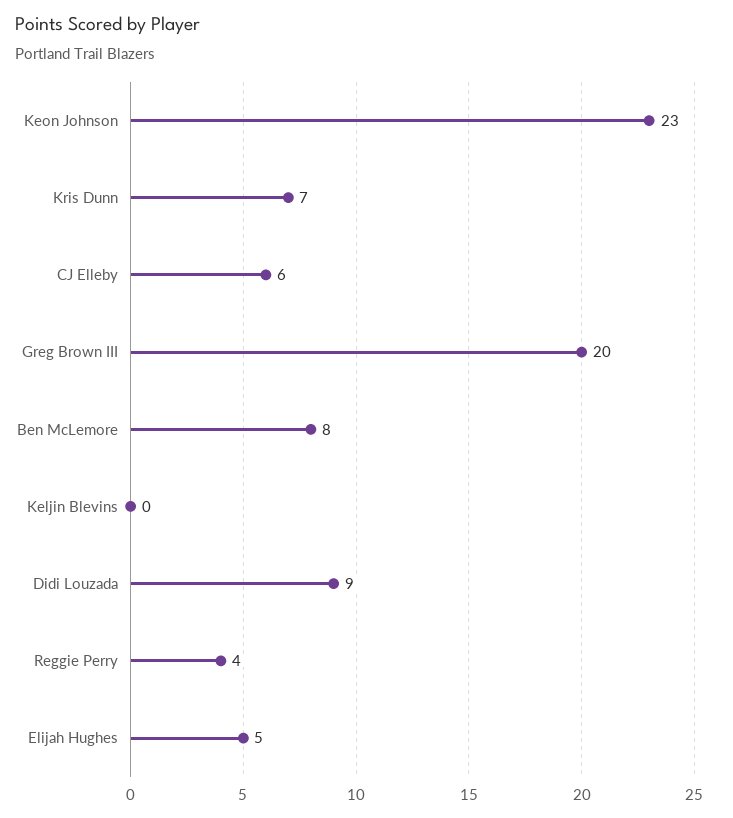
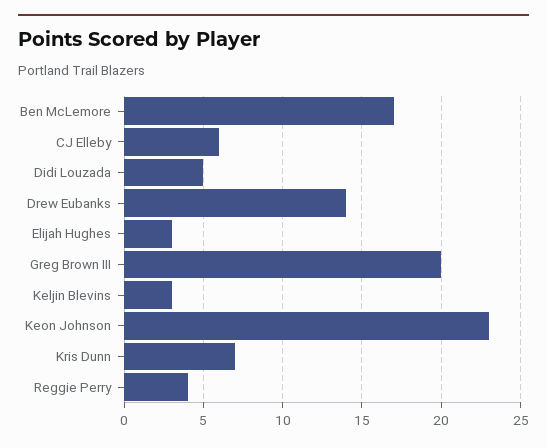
  {
    "Keon Johnson": 23,
    "Kris Dunn": 7,
    "CJ Elleby": 6,
    "Greg Brown III": 20,
-   "Ben McLemore": 8,
+   "Ben McLemore": 17,
-   "Keljin Blevins": 0,
+   "Keljin Blevins": 3,
-   "Didi Louzada": 9,
+   "Didi Louzada": 5,
    "Reggie Perry": 4,
-   "Elijah Hughes": 5
+   "Elijah Hughes": 3,
+   "Drew Eubanks": 14
  }

